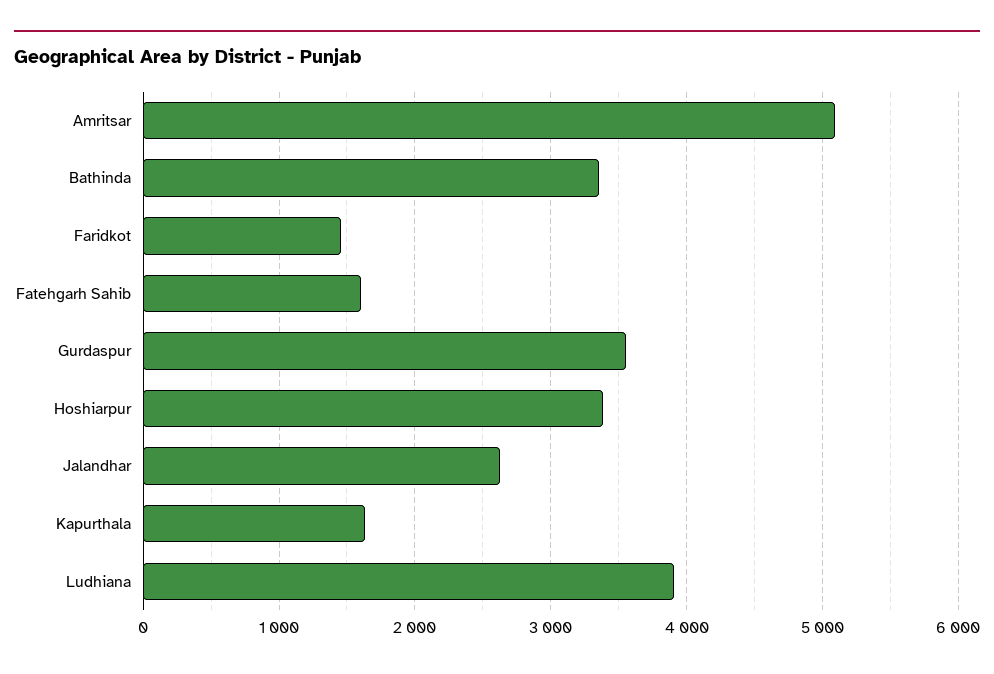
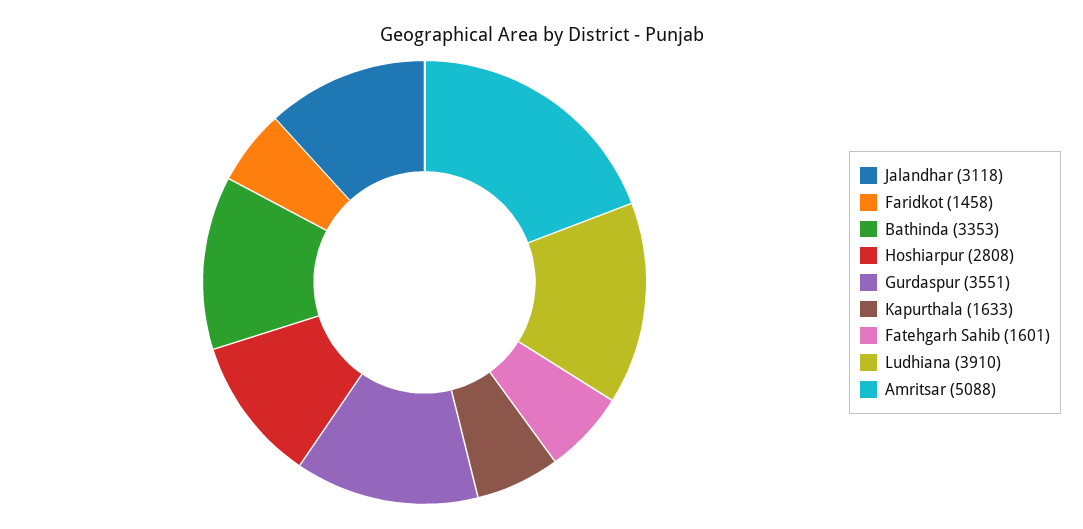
  {
    "Amritsar": 5088,
    "Bathinda": 3353,
    "Faridkot": 1458,
    "Fatehgarh Sahib": 1601,
    "Gurdaspur": 3551,
-   "Hoshiarpur": 3400,
+   "Hoshiarpur": 2808,
-   "Jalandhar": 2600,
+   "Jalandhar": 3118,
    "Kapurthala": 1633,
    "Ludhiana": 3910
  }

